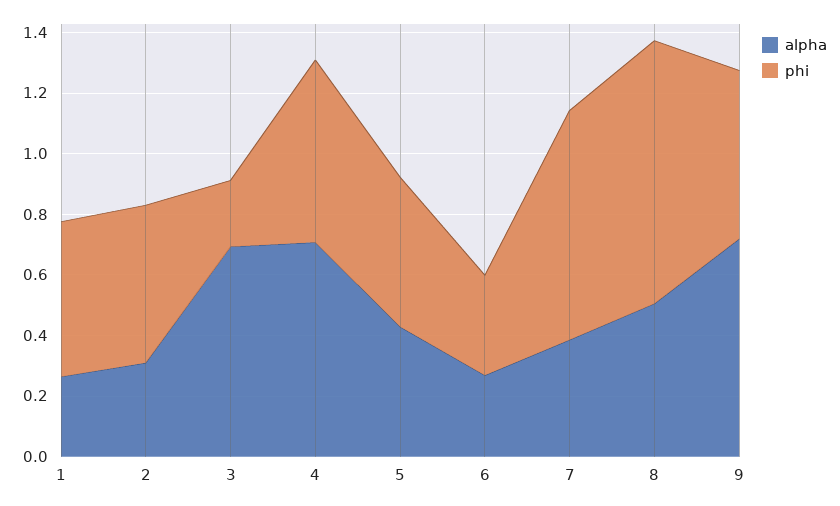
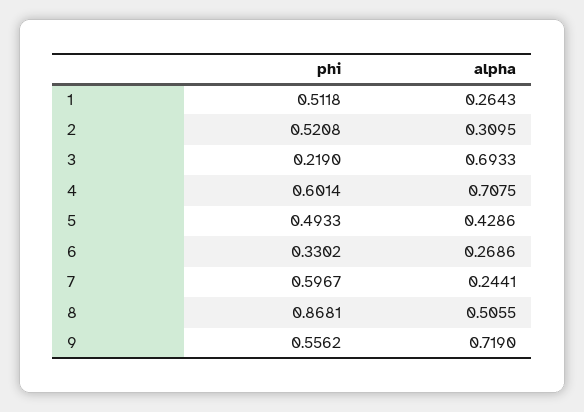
  {
    "alpha": {
      "1": 0.2643,
      "2": 0.3095,
      "3": 0.6933,
      "4": 0.7075,
      "5": 0.4286,
      "6": 0.2686,
-     "7": 0.4,
+     "7": 0.2441,
      "8": 0.5055,
      "9": 0.719
    },
    "phi": {
      "1": 0.5118,
      "2": 0.5208,
      "3": 0.219,
      "4": 0.6014,
      "5": 0.4933,
      "6": 0.3302,
-     "7": 0.75,
+     "7": 0.5967,
      "8": 0.8681,
      "9": 0.5562
    }
  }

